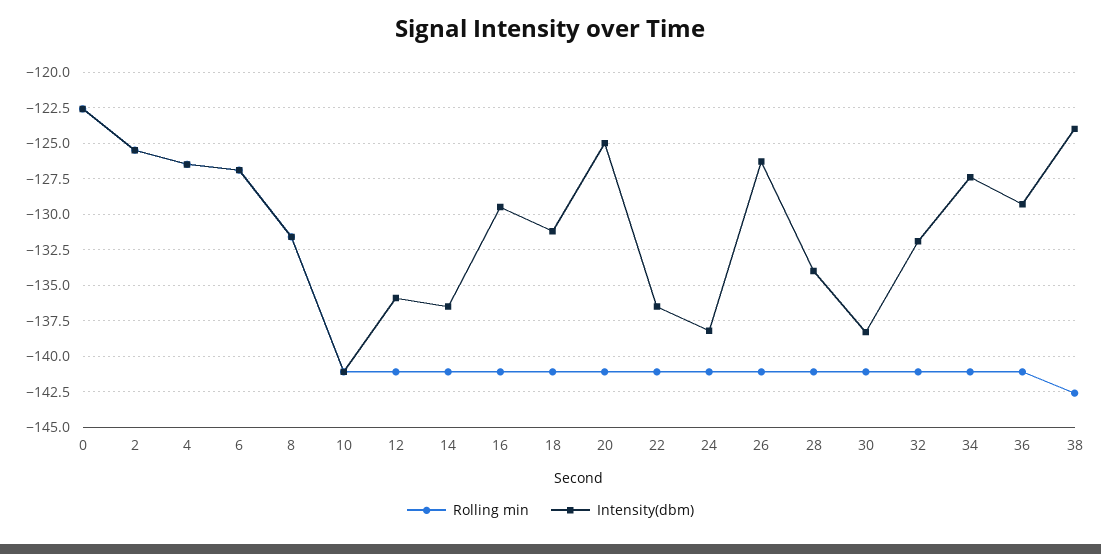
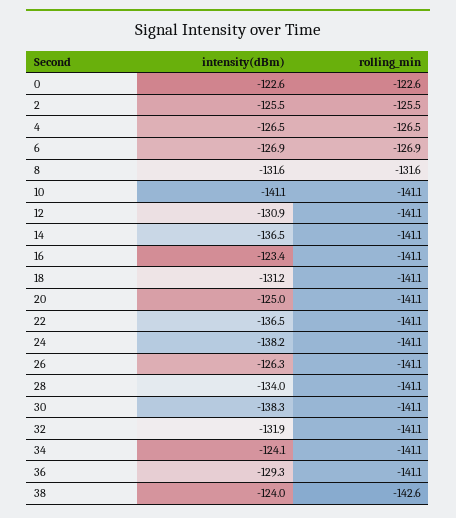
  {
    "Rolling min": {
      "0": -122.6,
      "2": -125.5,
      "4": -126.5,
      "6": -126.9,
      "8": -131.6,
      "10": -141.1,
      "12": -141.1,
      "14": -141.1,
      "16": -141.1,
      "18": -141.1,
      "20": -141.1,
      "22": -141.1,
      "24": -141.1,
      "26": -141.1,
      "28": -141.1,
      "30": -141.1,
      "32": -141.1,
      "34": -141.1,
      "36": -141.1,
      "38": -142.6
    },
    "Intensity(dbm)": {
      "0": -122.6,
      "2": -125.5,
      "4": -126.5,
      "6": -126.9,
      "8": -131.6,
      "10": -141.1,
-     "12": -136,
+     "12": -130.9,
      "14": -136.5,
-     "16": -129.5,
+     "16": -123.4,
      "18": -131.2,
      "20": -125,
      "22": -136.5,
      "24": -138.2,
      "26": -126.3,
      "28": -134,
      "30": -138.3,
      "32": -131.9,
-     "34": -127.5,
+     "34": -124.1,
      "36": -129.3,
      "38": -124
    }
  }

